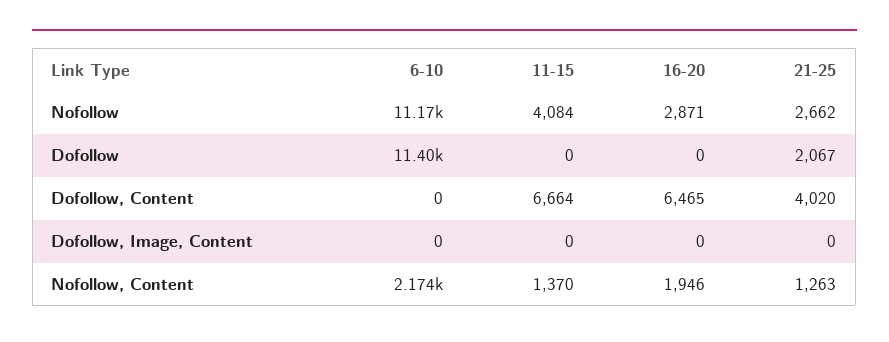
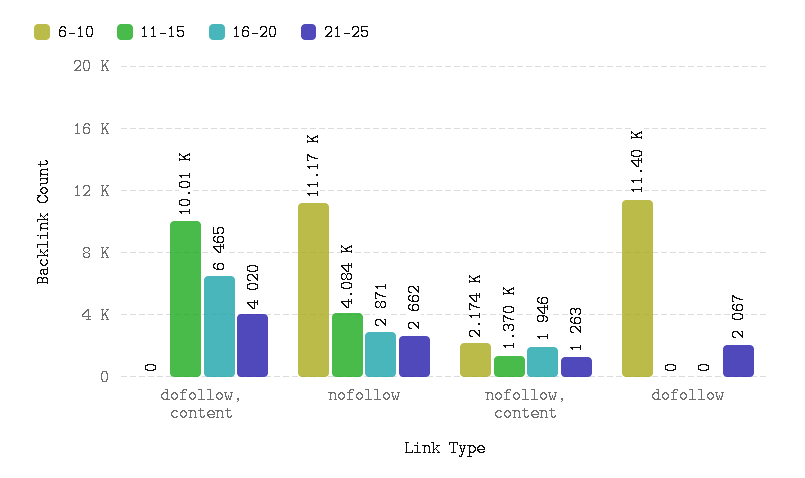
  {
    "6-10": {
      "Nofollow": 11170,
      "Dofollow": 11400,
      "Dofollow, Content": 0,
-     "Dofollow, Image, Content": 0,
      "Nofollow, Content": 2174
    },
    "11-15": {
      "Nofollow": 4084,
      "Dofollow": 0,
-     "Dofollow, Content": 6664,
+     "Dofollow, Content": 10010,
-     "Dofollow, Image, Content": 0,
      "Nofollow, Content": 1370
    },
    "16-20": {
      "Nofollow": 2871,
      "Dofollow": 0,
      "Dofollow, Content": 6465,
-     "Dofollow, Image, Content": 0,
      "Nofollow, Content": 1946
    },
    "21-25": {
      "Nofollow": 2662,
      "Dofollow": 2067,
      "Dofollow, Content": 4020,
-     "Dofollow, Image, Content": 0,
      "Nofollow, Content": 1263
    }
  }

